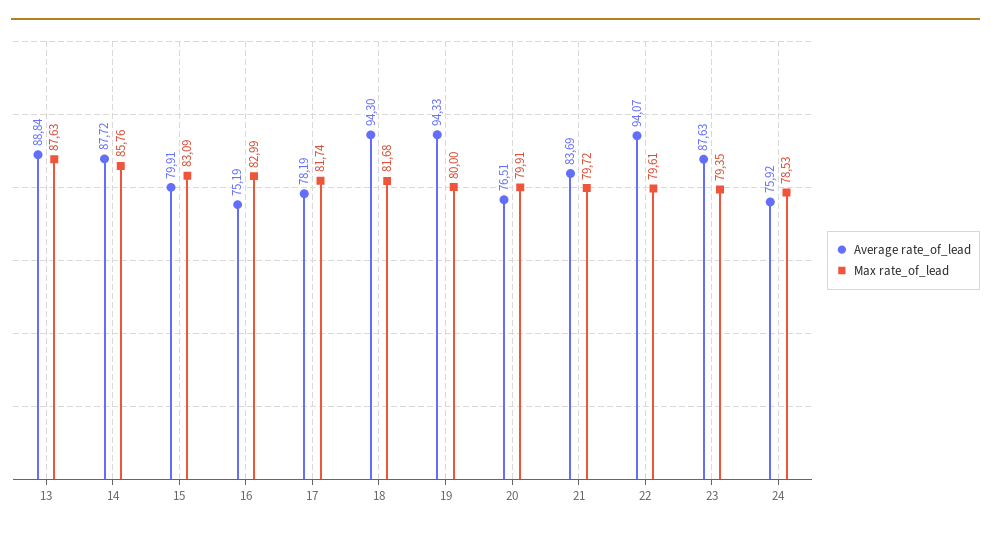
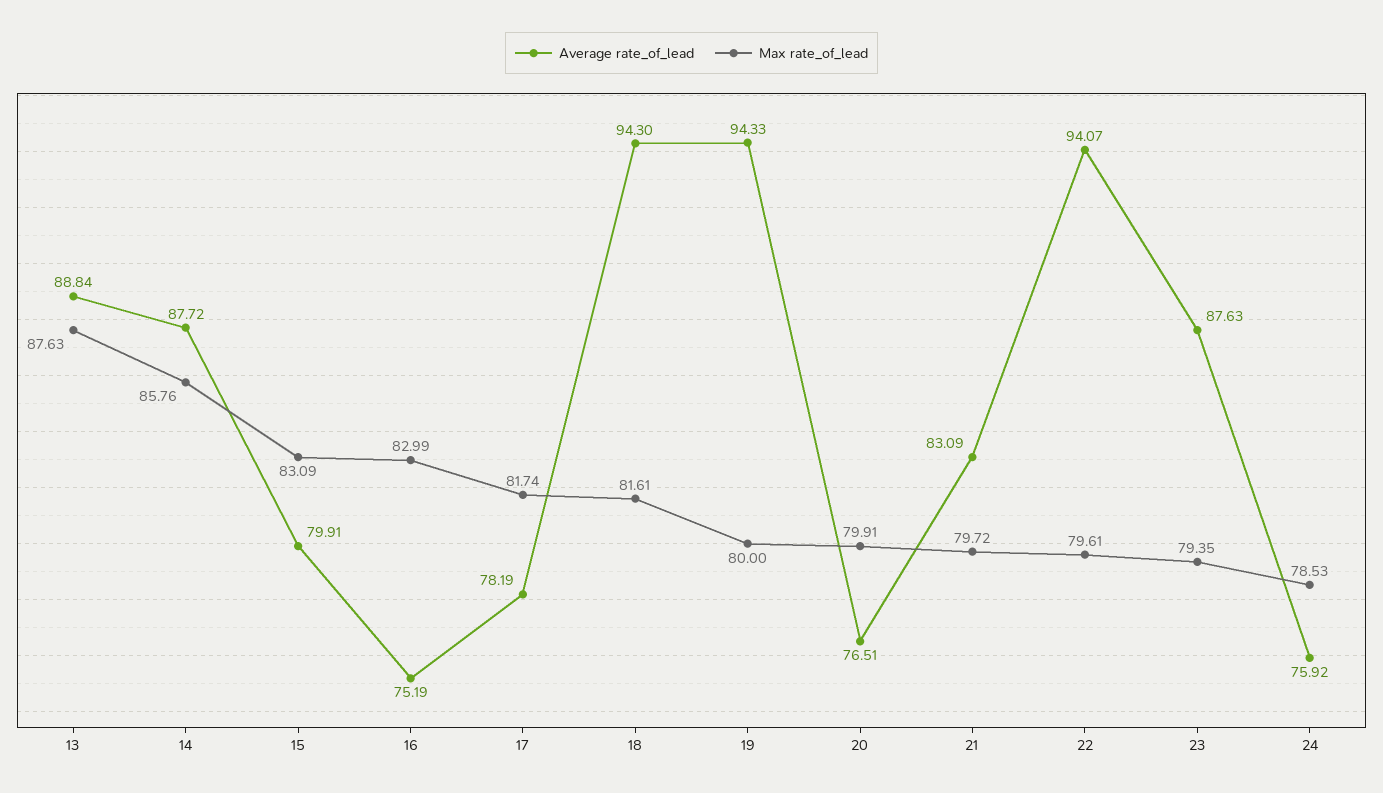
  {
    "Average rate_of_lead": {
      "13": 88.84,
      "14": 87.72,
      "15": 79.91,
      "16": 75.19,
      "17": 78.19,
      "18": 94.3,
      "19": 94.33,
      "20": 76.51,
-     "21": 83.69,
+     "21": 83.09,
      "22": 94.07,
      "23": 87.63,
      "24": 75.92
    },
    "Max rate_of_lead": {
      "13": 87.63,
      "14": 85.76,
      "15": 83.09,
      "16": 82.99,
      "17": 81.74,
-     "18": 81.68,
+     "18": 81.61,
      "19": 80,
      "20": 79.91,
      "21": 79.72,
      "22": 79.61,
      "23": 79.35,
      "24": 78.53
    }
  }

